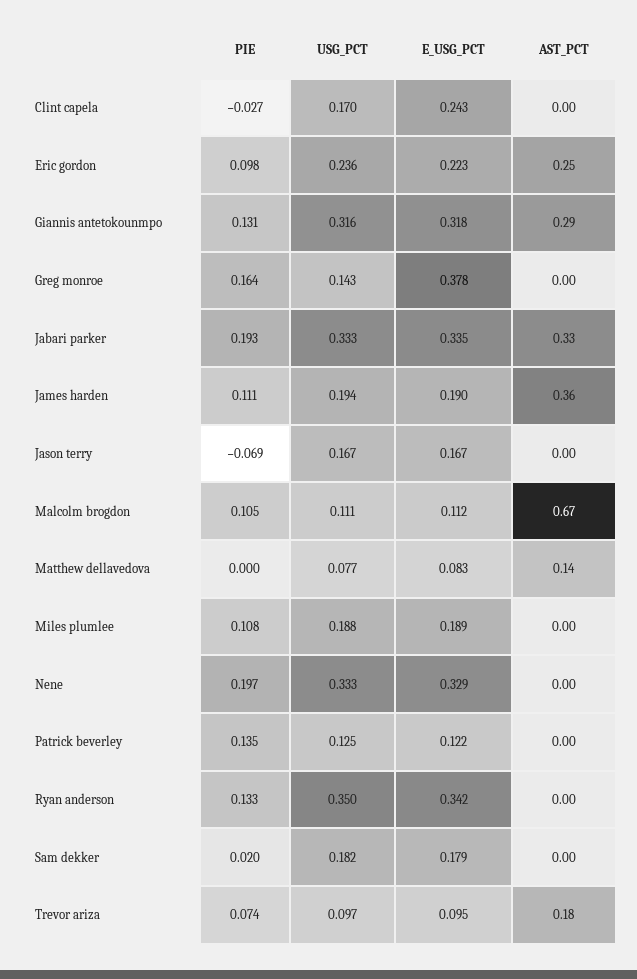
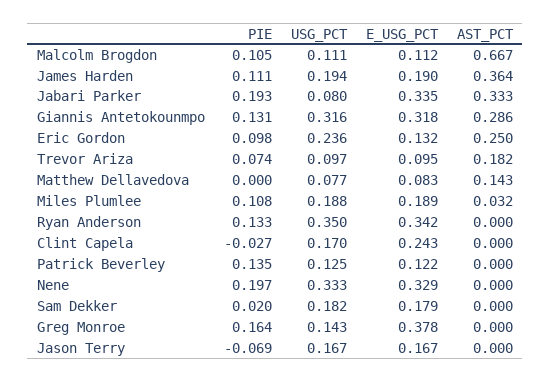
  {
    "PIE": {
      "Clint capela": -0.027,
      "Eric gordon": 0.098,
      "Giannis antetokounmpo": 0.131,
      "Greg monroe": 0.164,
      "Jabari parker": 0.193,
      "James harden": 0.111,
      "Jason terry": -0.069,
      "Malcolm brogdon": 0.105,
      "Matthew dellavedova": 0,
      "Miles plumlee": 0.108,
      "Nene": 0.197,
      "Patrick beverley": 0.135,
      "Ryan anderson": 0.133,
      "Sam dekker": 0.02,
      "Trevor ariza": 0.074
    },
    "USG_PCT": {
      "Clint capela": 0.17,
      "Eric gordon": 0.236,
      "Giannis antetokounmpo": 0.316,
      "Greg monroe": 0.143,
-     "Jabari parker": 0.333,
+     "Jabari parker": 0.08,
      "James harden": 0.194,
      "Jason terry": 0.167,
      "Malcolm brogdon": 0.111,
      "Matthew dellavedova": 0.077,
      "Miles plumlee": 0.188,
      "Nene": 0.333,
      "Patrick beverley": 0.125,
      "Ryan anderson": 0.35,
      "Sam dekker": 0.182,
      "Trevor ariza": 0.097
    },
    "E_USG_PCT": {
      "Clint capela": 0.243,
-     "Eric gordon": 0.223,
+     "Eric gordon": 0.132,
      "Giannis antetokounmpo": 0.318,
      "Greg monroe": 0.378,
      "Jabari parker": 0.335,
      "James harden": 0.19,
      "Jason terry": 0.167,
      "Malcolm brogdon": 0.112,
      "Matthew dellavedova": 0.083,
      "Miles plumlee": 0.189,
      "Nene": 0.329,
      "Patrick beverley": 0.122,
      "Ryan anderson": 0.342,
      "Sam dekker": 0.179,
      "Trevor ariza": 0.095
    },
    "AST_PCT": {
      "Clint capela": 0,
      "Eric gordon": 0.25,
      "Giannis antetokounmpo": 0.286,
      "Greg monroe": 0,
      "Jabari parker": 0.333,
      "James harden": 0.364,
      "Jason terry": 0,
      "Malcolm brogdon": 0.667,
      "Matthew dellavedova": 0.143,
-     "Miles plumlee": 0,
+     "Miles plumlee": 0.032,
      "Nene": 0,
      "Patrick beverley": 0,
      "Ryan anderson": 0,
      "Sam dekker": 0,
      "Trevor ariza": 0.182
    }
  }

